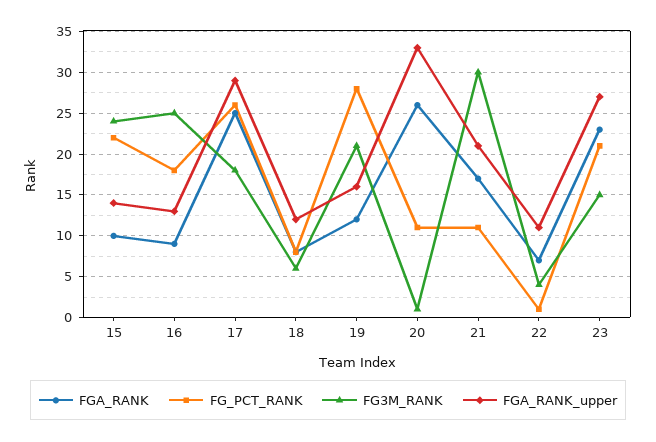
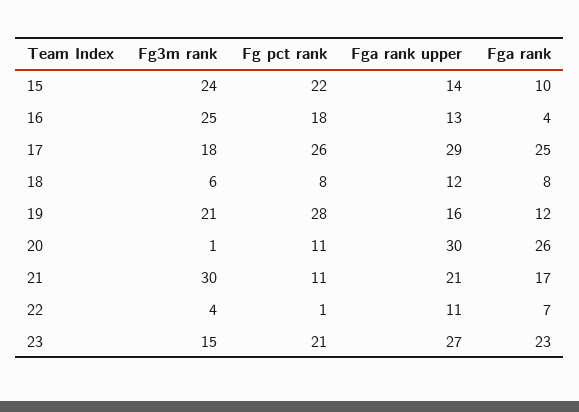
  {
    "FGA_RANK": {
      "15": 10,
-     "16": 9,
+     "16": 4,
      "17": 25,
      "18": 8,
      "19": 12,
      "20": 26,
      "21": 17,
      "22": 7,
      "23": 23
    },
    "FG_PCT_RANK": {
      "15": 22,
      "16": 18,
      "17": 26,
      "18": 8,
      "19": 28,
      "20": 11,
      "21": 11,
      "22": 1,
      "23": 21
    },
    "FG3M_RANK": {
      "15": 24,
      "16": 25,
      "17": 18,
      "18": 6,
      "19": 21,
      "20": 1,
      "21": 30,
      "22": 4,
      "23": 15
    },
    "FGA_RANK_upper": {
      "15": 14,
      "16": 13,
      "17": 29,
      "18": 12,
      "19": 16,
-     "20": 33,
+     "20": 30,
      "21": 21,
      "22": 11,
      "23": 27
    }
  }

